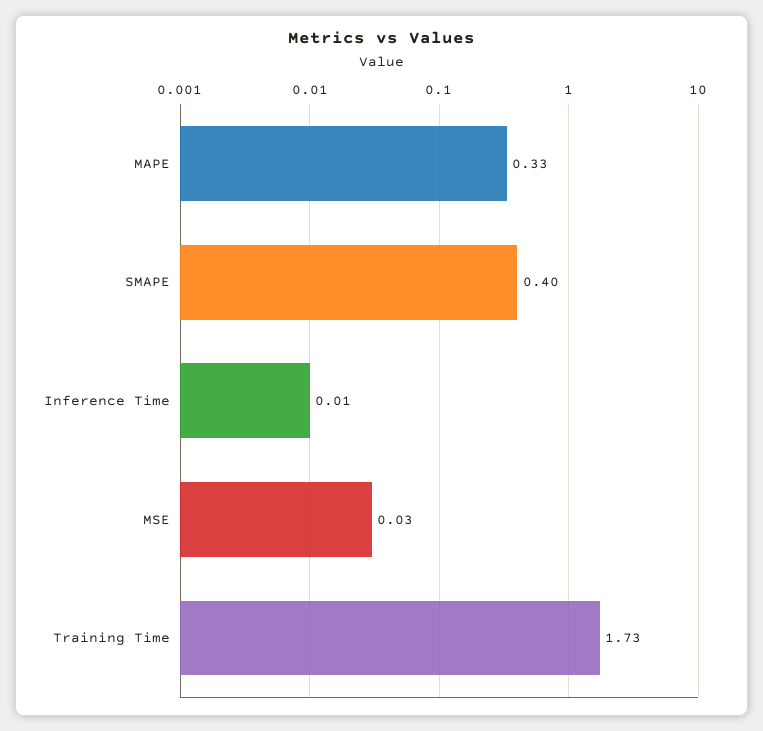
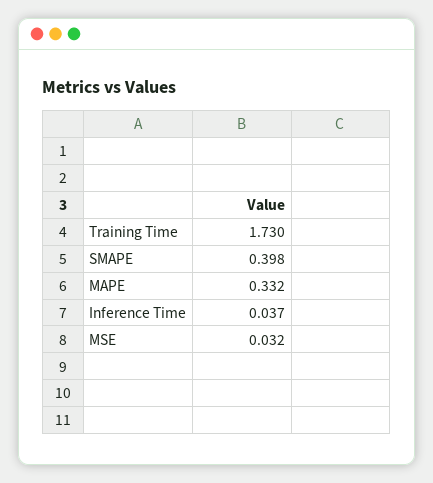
  {
    "MAPE": 0.332,
    "SMAPE": 0.398,
-   "Inference Time": 0.01,
+   "Inference Time": 0.037,
    "MSE": 0.032,
    "Training Time": 1.73
  }

